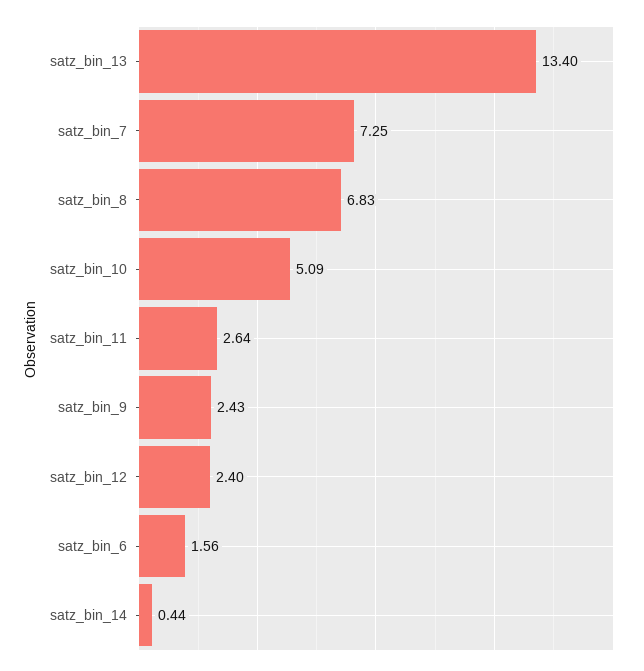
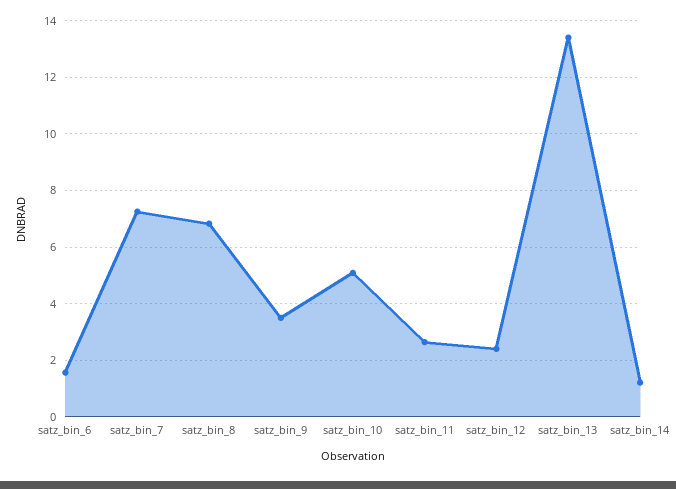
  {
    "satz_bin_13": 13.4,
    "satz_bin_7": 7.25,
    "satz_bin_8": 6.83,
    "satz_bin_10": 5.09,
    "satz_bin_11": 2.64,
-   "satz_bin_9": 2.43,
+   "satz_bin_9": 3.5,
    "satz_bin_12": 2.4,
    "satz_bin_6": 1.56,
-   "satz_bin_14": 0.44
+   "satz_bin_14": 1.25
  }

